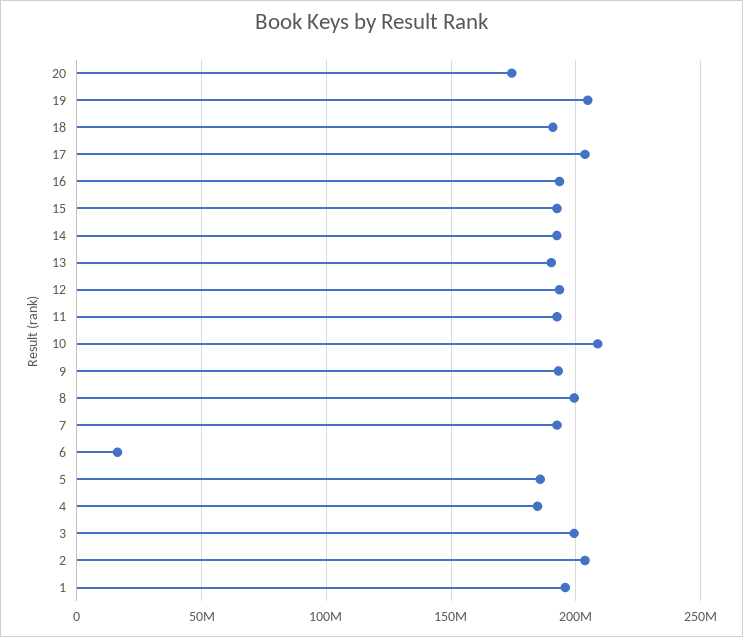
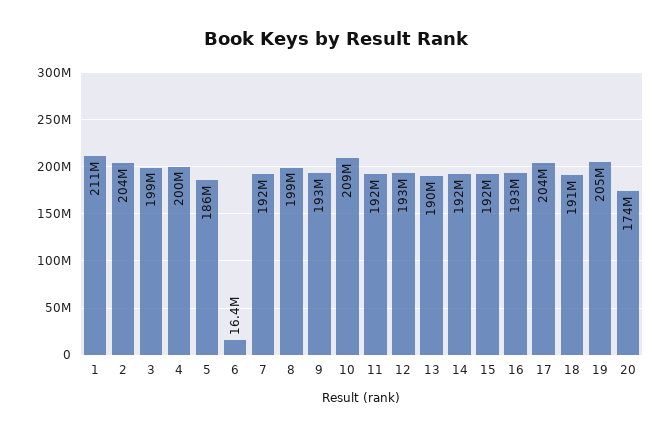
  {
    "20": 174000000,
    "19": 205000000,
    "18": 191000000,
    "17": 204000000,
    "16": 193000000,
    "15": 192000000,
    "14": 192000000,
    "13": 190000000,
    "12": 193000000,
    "11": 192000000,
    "10": 209000000,
    "9": 193000000,
    "8": 199000000,
    "7": 192000000,
    "6": 16400000,
    "5": 186000000,
-   "4": 185000000,
+   "4": 200000000,
    "3": 199000000,
    "2": 204000000,
-   "1": 195000000
+   "1": 211000000
  }

